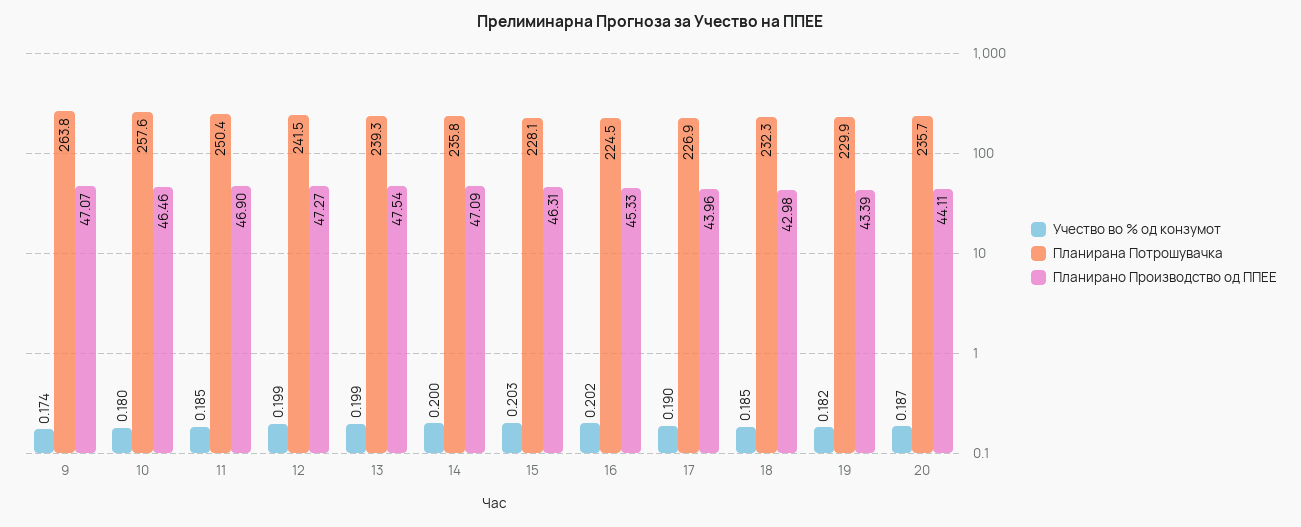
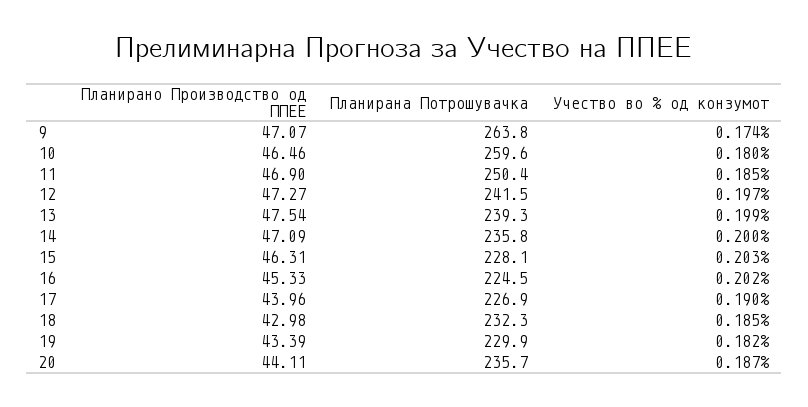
  {
    "Учество во % од конзумот": {
      "9": 0.174,
      "10": 0.18,
      "11": 0.185,
-     "12": 0.199,
+     "12": 0.197,
      "13": 0.199,
      "14": 0.2,
      "15": 0.203,
      "16": 0.202,
      "17": 0.19,
      "18": 0.185,
      "19": 0.182,
      "20": 0.187
    },
    "Планирана Потрошувачка": {
      "9": 263.8,
-     "10": 257.6,
+     "10": 259.6,
      "11": 250.4,
      "12": 241.5,
      "13": 239.3,
      "14": 235.8,
      "15": 228.1,
      "16": 224.5,
      "17": 226.9,
      "18": 232.3,
      "19": 229.9,
      "20": 235.7
    },
    "Планирано Производство од ППЕЕ": {
      "9": 47.07,
      "10": 46.46,
      "11": 46.9,
      "12": 47.27,
      "13": 47.54,
      "14": 47.09,
      "15": 46.31,
      "16": 45.33,
      "17": 43.96,
      "18": 42.98,
      "19": 43.39,
      "20": 44.11
    }
  }

